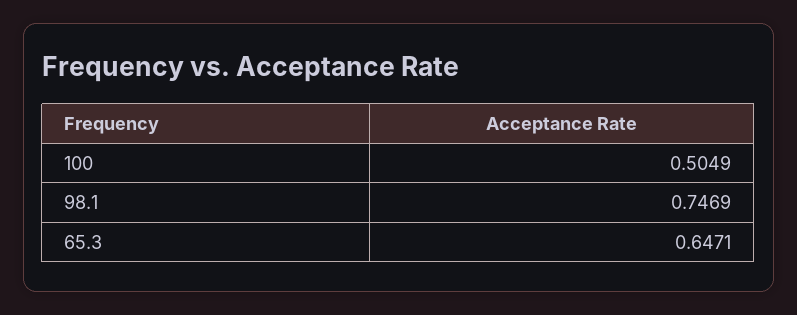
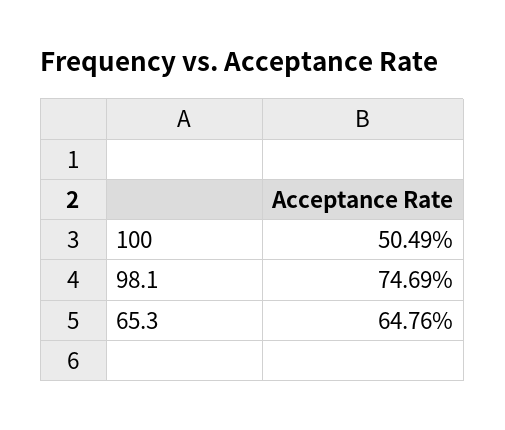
  {
    "100": 0.5049,
    "98.1": 0.7469,
-   "65.3": 0.6471
+   "65.3": 0.6476
  }

